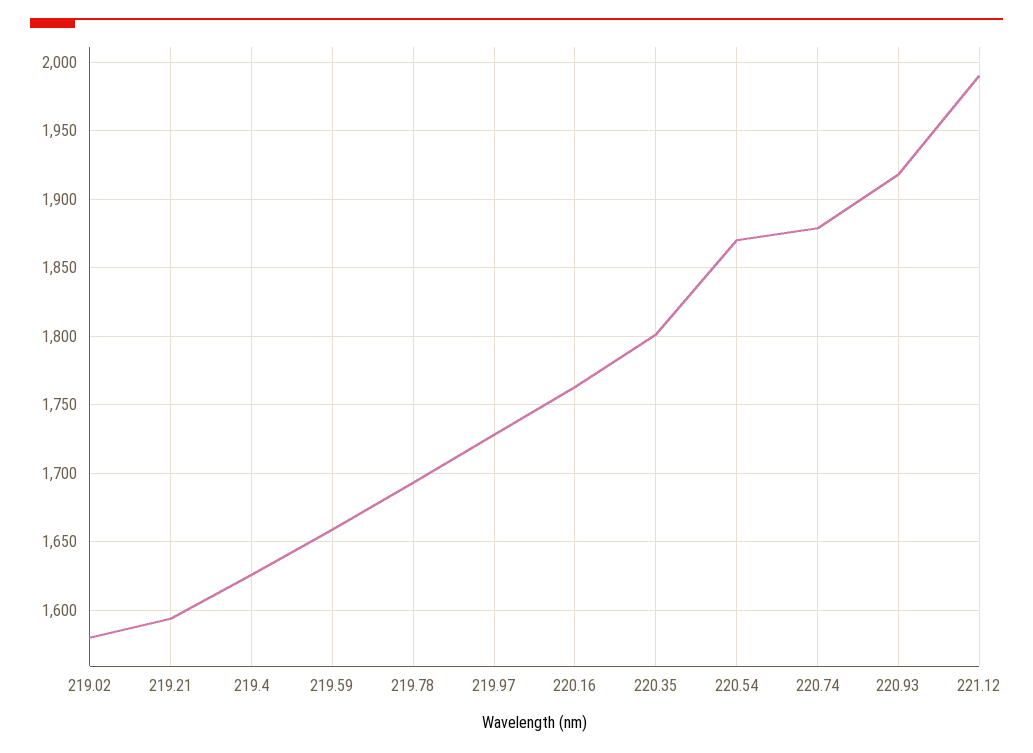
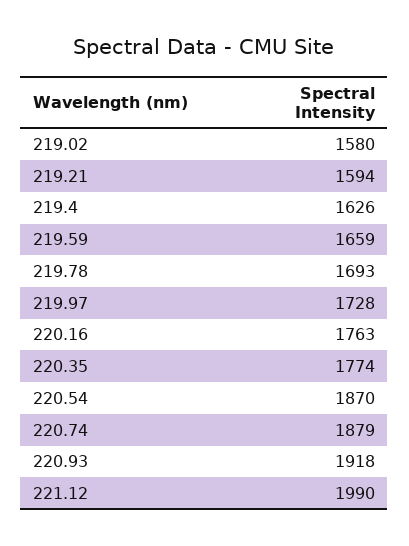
  {
    "219.02": 1580,
    "219.21": 1594,
    "219.4": 1626,
    "219.59": 1659,
    "219.78": 1693,
    "219.97": 1728,
    "220.16": 1763,
-   "220.35": 1800,
+   "220.35": 1774,
    "220.54": 1870,
    "220.74": 1879,
    "220.93": 1918,
    "221.12": 1990
  }

